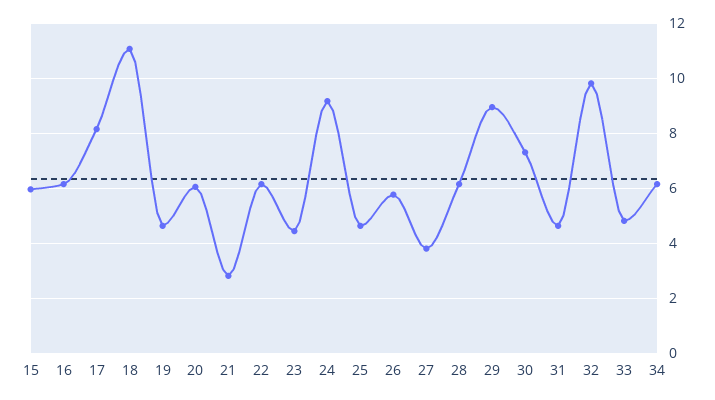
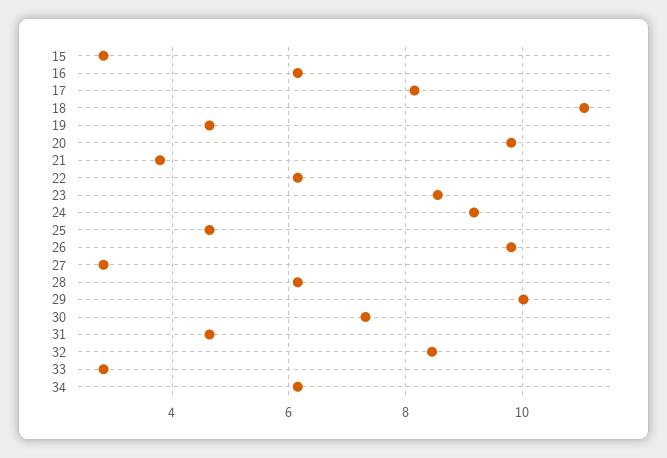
  {
-   "15": 6,
+   "15": 2.8,
    "16": 6.2,
    "17": 8.2,
    "18": 11,
    "19": 4.6,
-   "20": 6,
+   "20": 9.8,
-   "21": 2.75,
+   "21": 3.8,
    "22": 6.2,
-   "23": 4.5,
+   "23": 8.6,
    "24": 9.2,
    "25": 4.6,
-   "26": 5.75,
+   "26": 9.8,
-   "27": 3.75,
+   "27": 2.8,
    "28": 6.2,
-   "29": 9,
+   "29": 10,
    "30": 7.4,
    "31": 4.6,
-   "32": 9.75,
+   "32": 8.4,
-   "33": 4.75,
+   "33": 2.8,
    "34": 6.2
  }

